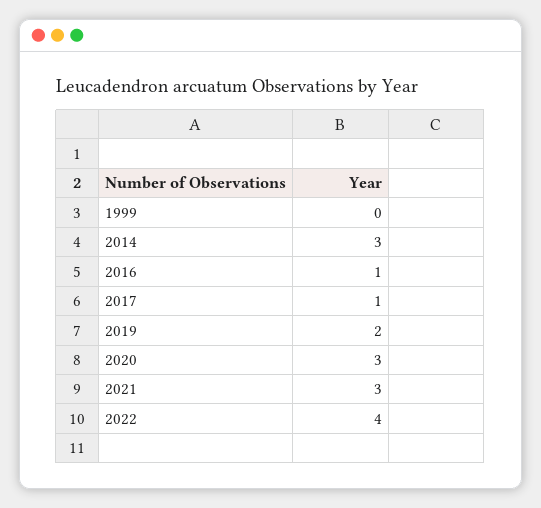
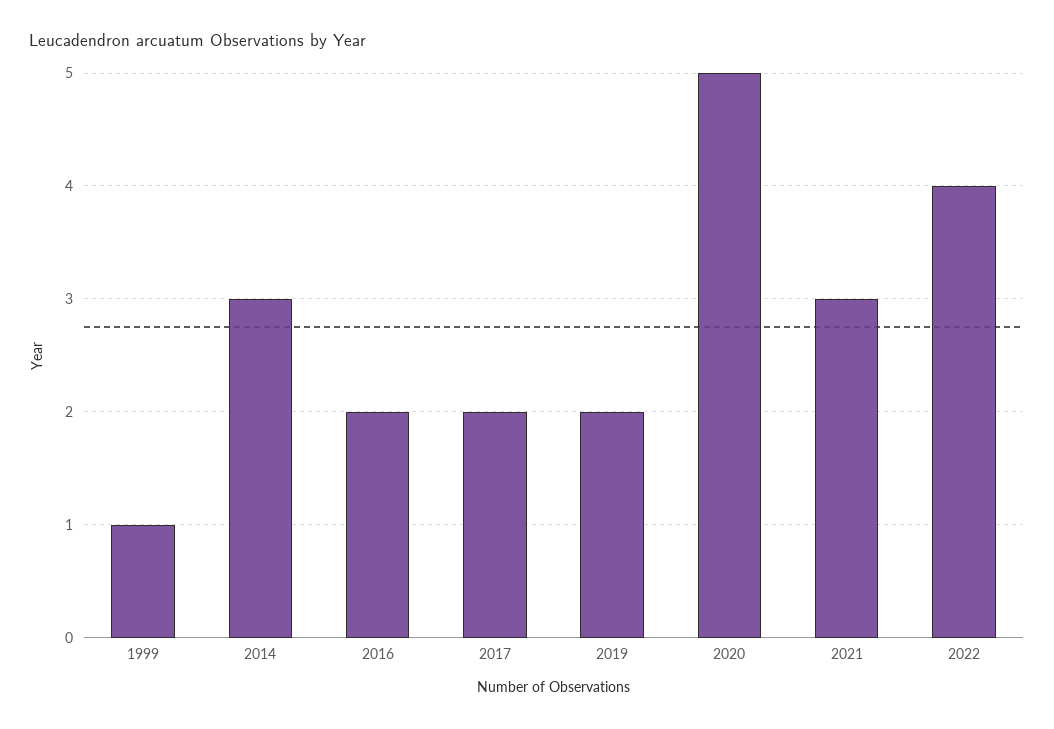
  {
-   "1999": 0,
+   "1999": 1,
    "2014": 3,
-   "2016": 1,
+   "2016": 2,
-   "2017": 1,
+   "2017": 2,
    "2019": 2,
-   "2020": 3,
+   "2020": 5,
    "2021": 3,
    "2022": 4
  }

